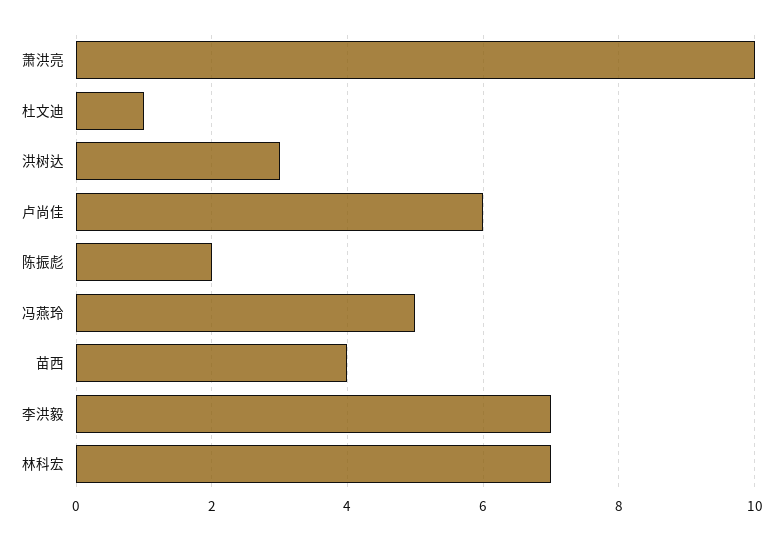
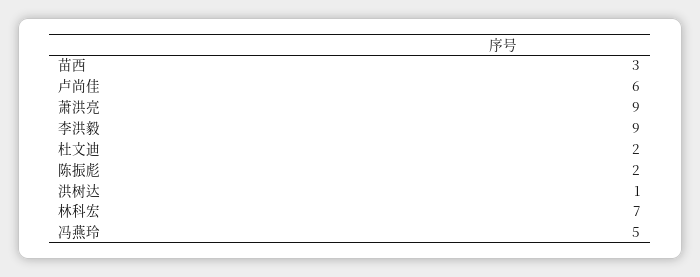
  {
-   "萧洪亮": 10,
+   "萧洪亮": 9,
-   "杜文迪": 1,
+   "杜文迪": 2,
-   "洪树达": 3,
+   "洪树达": 1,
    "卢尚佳": 6,
    "陈振彪": 2,
    "冯燕玲": 5,
-   "苗西": 4,
+   "苗西": 3,
-   "李洪毅": 7,
+   "李洪毅": 9,
    "林科宏": 7
  }

